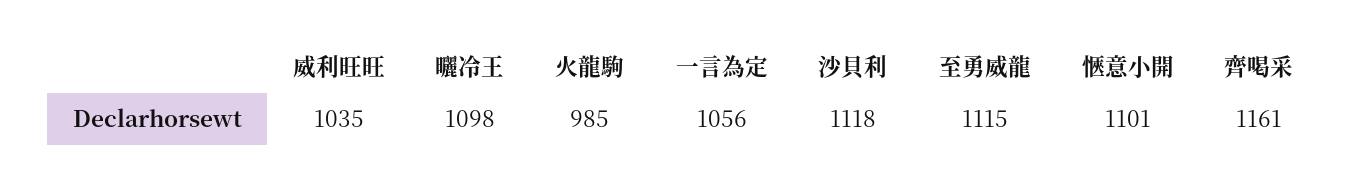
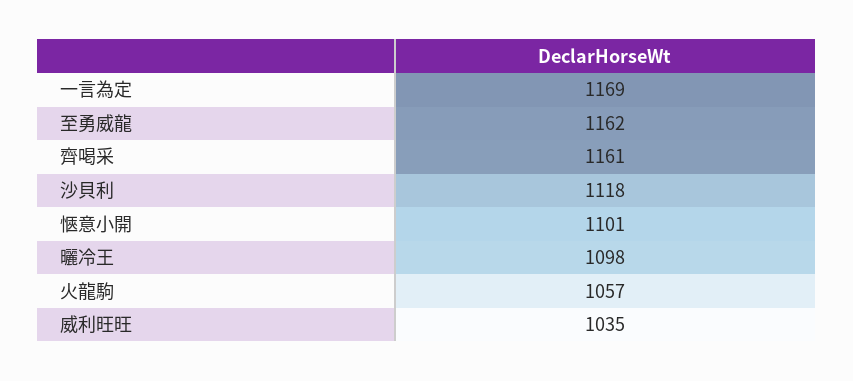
  {
    "威利旺旺": 1035,
    "曬冷王": 1098,
-   "火龍駒": 985,
+   "火龍駒": 1057,
-   "一言為定": 1056,
+   "一言為定": 1169,
    "沙貝利": 1118,
-   "至勇威龍": 1115,
+   "至勇威龍": 1162,
    "愜意小開": 1101,
    "齊喝采": 1161
  }

